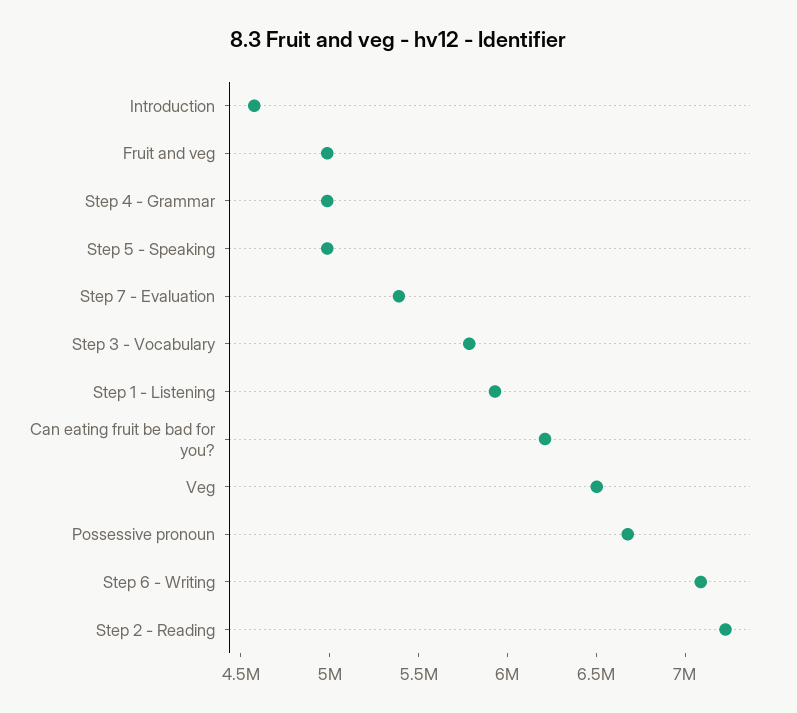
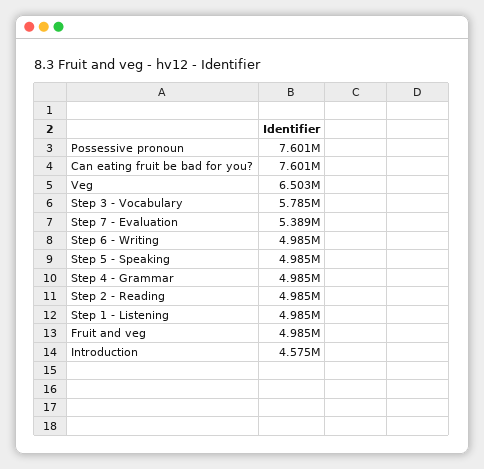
  {
    "Introduction": 4575000,
    "Fruit and veg": 4985000,
    "Step 4 - Grammar": 4985000,
    "Step 5 - Speaking": 4985000,
    "Step 7 - Evaluation": 5389000,
    "Step 3 - Vocabulary": 5785000,
-   "Step 1 - Listening": 5900000,
+   "Step 1 - Listening": 4985000,
-   "Can eating fruit be bad for you?": 6200000,
+   "Can eating fruit be bad for you?": 7601000,
    "Veg": 6503000,
-   "Possessive pronoun": 6700000,
+   "Possessive pronoun": 7601000,
-   "Step 6 - Writing": 7100000,
+   "Step 6 - Writing": 4985000,
-   "Step 2 - Reading": 7200000
+   "Step 2 - Reading": 4985000
  }

